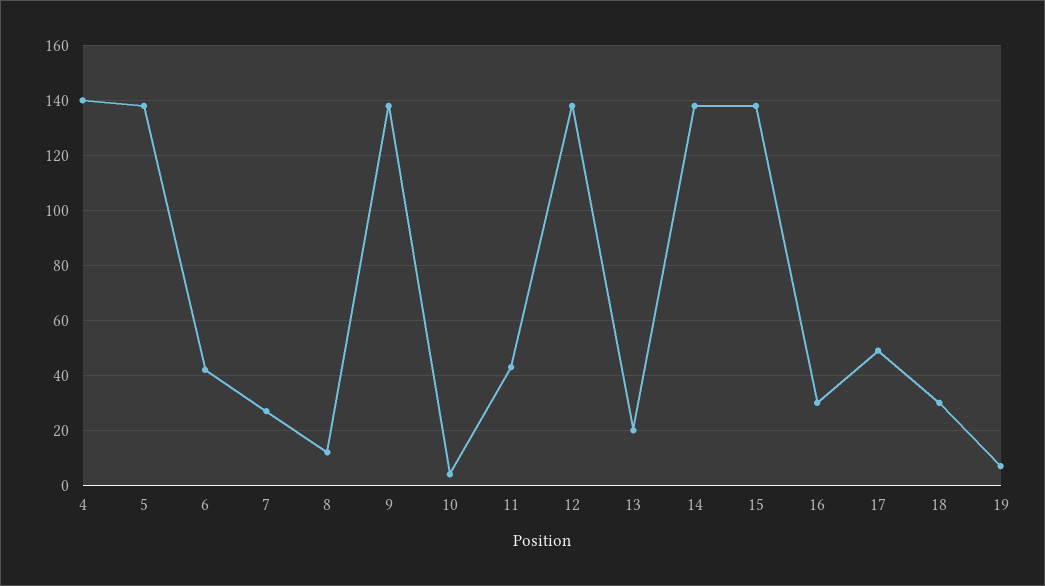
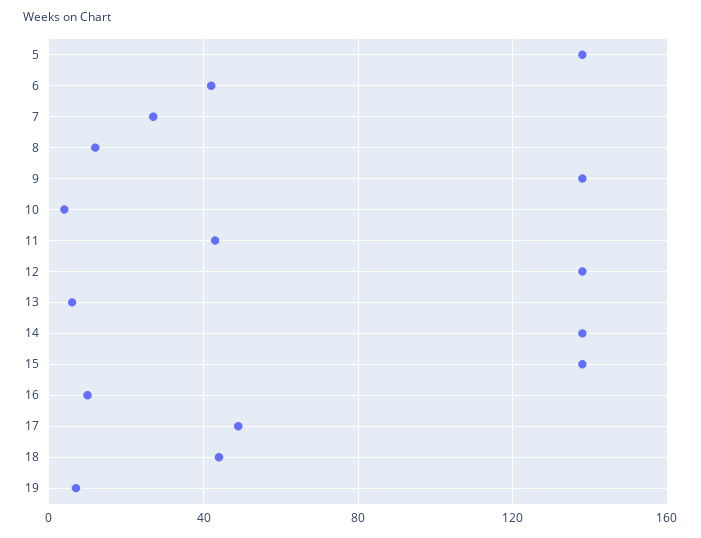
  {
-   "4": 140,
    "5": 140,
    "6": 40,
    "7": 25,
    "8": 10,
    "9": 140,
    "10": 5,
    "11": 45,
    "12": 140,
-   "13": 20,
+   "13": 5,
    "14": 140,
    "15": 140,
-   "16": 30,
+   "16": 10,
    "17": 50,
-   "18": 30,
+   "18": 45,
    "19": 5
  }

